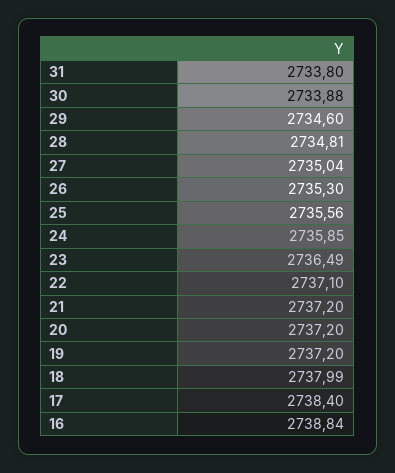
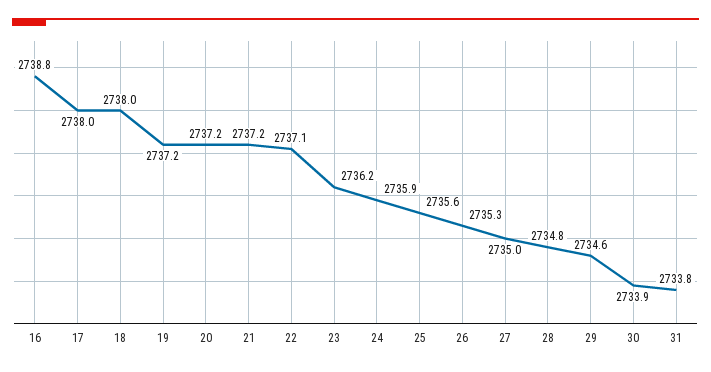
  {
    "31": 2733.8,
    "30": 2733.88,
    "29": 2734.6,
    "28": 2734.81,
    "27": 2735.04,
    "26": 2735.3,
    "25": 2735.56,
    "24": 2735.85,
-   "23": 2736.49,
+   "23": 2736.2,
    "22": 2737.1,
    "21": 2737.2,
    "20": 2737.2,
    "19": 2737.2,
    "18": 2737.99,
-   "17": 2738.4,
+   "17": 2738,
    "16": 2738.84
  }

